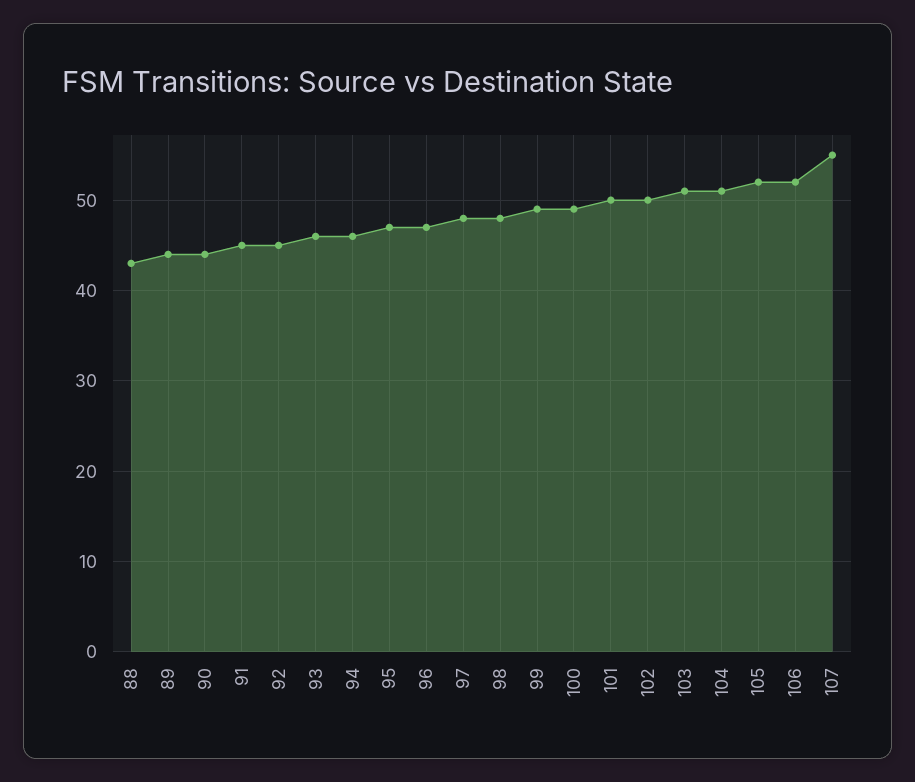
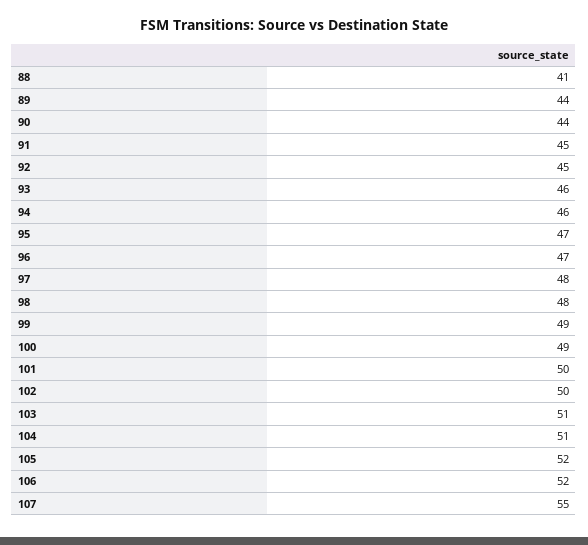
  {
-   "88": 43,
+   "88": 41,
    "89": 44,
    "90": 44,
    "91": 45,
    "92": 45,
    "93": 46,
    "94": 46,
    "95": 47,
    "96": 47,
    "97": 48,
    "98": 48,
    "99": 49,
    "100": 49,
    "101": 50,
    "102": 50,
    "103": 51,
    "104": 51,
    "105": 52,
    "106": 52,
    "107": 55
  }

